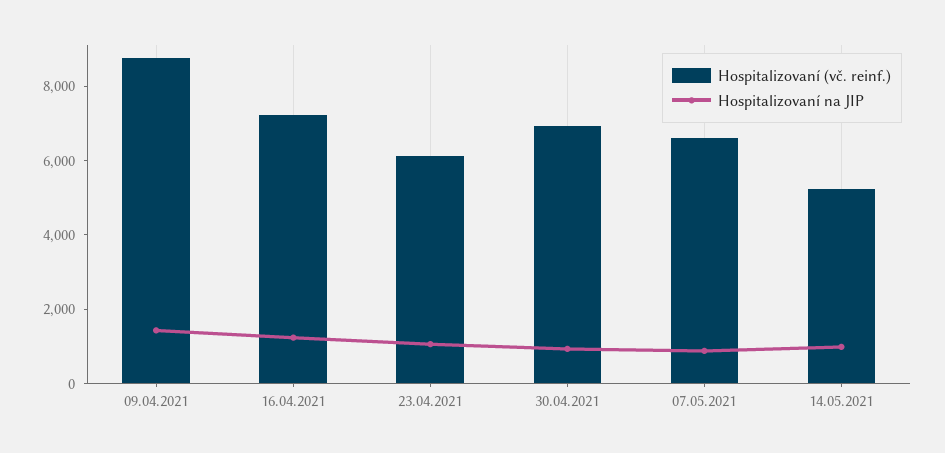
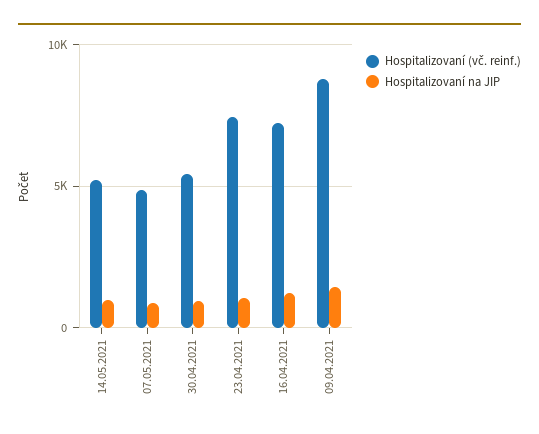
  {
    "Hospitalizovaní (vč. reinf.)": {
      "09.04.2021": 9000,
      "16.04.2021": 7000,
-     "23.04.2021": 6000,
+     "23.04.2021": 7500,
-     "30.04.2021": 7000,
+     "30.04.2021": 5500,
-     "07.05.2021": 6500,
+     "07.05.2021": 5000,
      "14.05.2021": 5000
    },
    "Hospitalizovaní na JIP": {
      "09.04.2021": 1500,
      "16.04.2021": 1000,
      "23.04.2021": 1000,
      "30.04.2021": 1000,
      "07.05.2021": 1000,
      "14.05.2021": 1000
    }
  }

